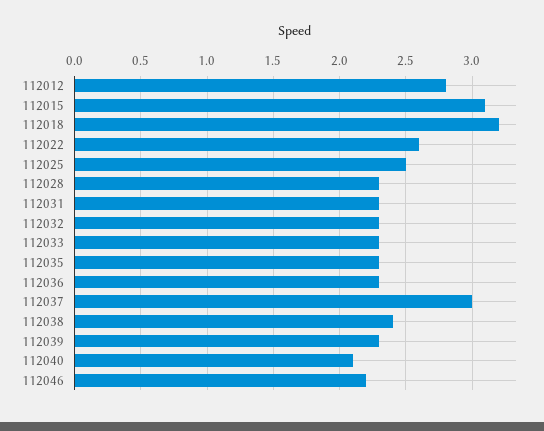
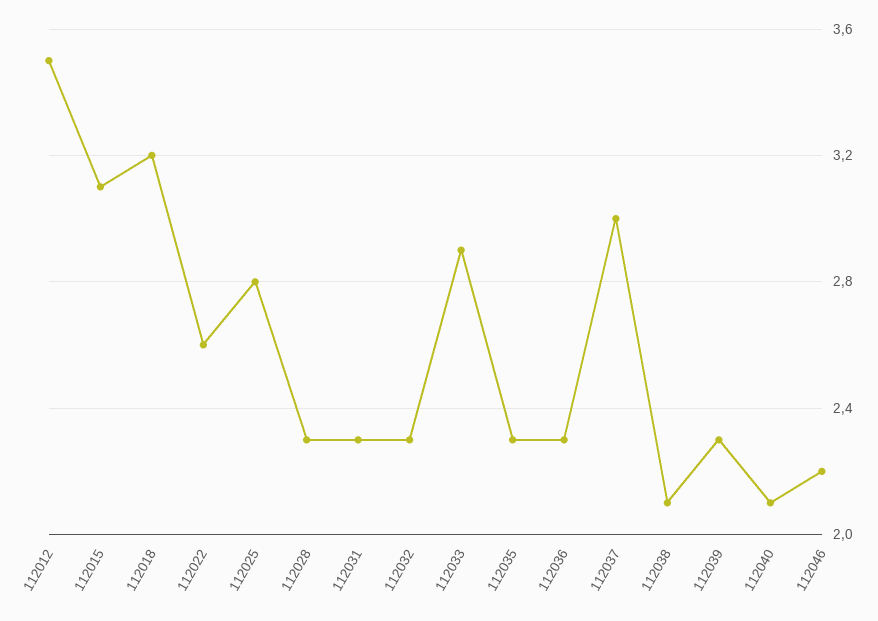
  {
-   "112012": 2.8,
+   "112012": 3.5,
    "112015": 3.1,
    "112018": 3.2,
    "112022": 2.6,
-   "112025": 2.5,
+   "112025": 2.8,
    "112028": 2.3,
    "112031": 2.3,
    "112032": 2.3,
-   "112033": 2.3,
+   "112033": 2.9,
    "112035": 2.3,
    "112036": 2.3,
    "112037": 3,
-   "112038": 2.4,
+   "112038": 2.1,
    "112039": 2.3,
    "112040": 2.1,
    "112046": 2.2
  }

